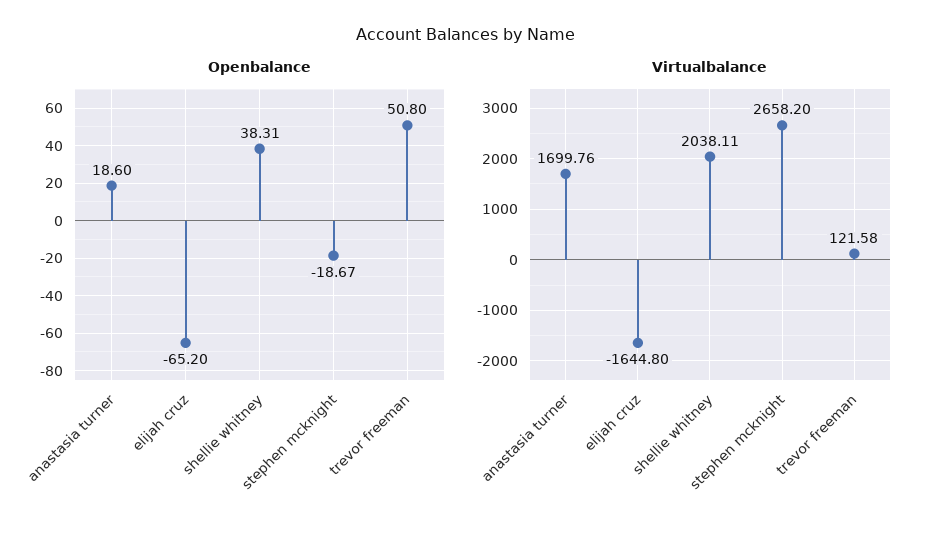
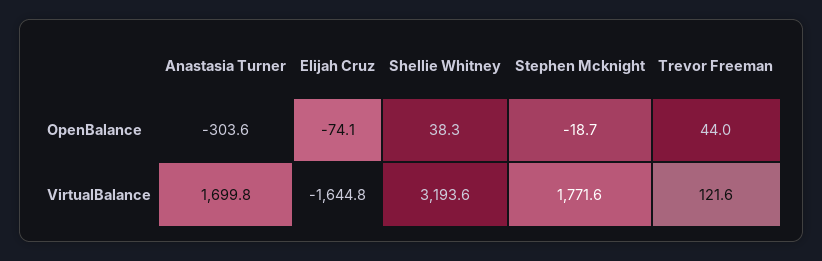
  {
    "Openbalance": {
-     "anastasia turner": 18.6,
+     "anastasia turner": -303.6,
-     "elijah cruz": -65.2,
+     "elijah cruz": -74.1,
      "shellie whitney": 38.31,
      "stephen mcknight": -18.67,
-     "trevor freeman": 50.8
+     "trevor freeman": 44
    },
    "Virtualbalance": {
      "anastasia turner": 1699.76,
      "elijah cruz": -1644.8,
-     "shellie whitney": 2038.11,
+     "shellie whitney": 3193.6,
-     "stephen mcknight": 2658.2,
+     "stephen mcknight": 1771.6,
      "trevor freeman": 121.58
    }
  }

